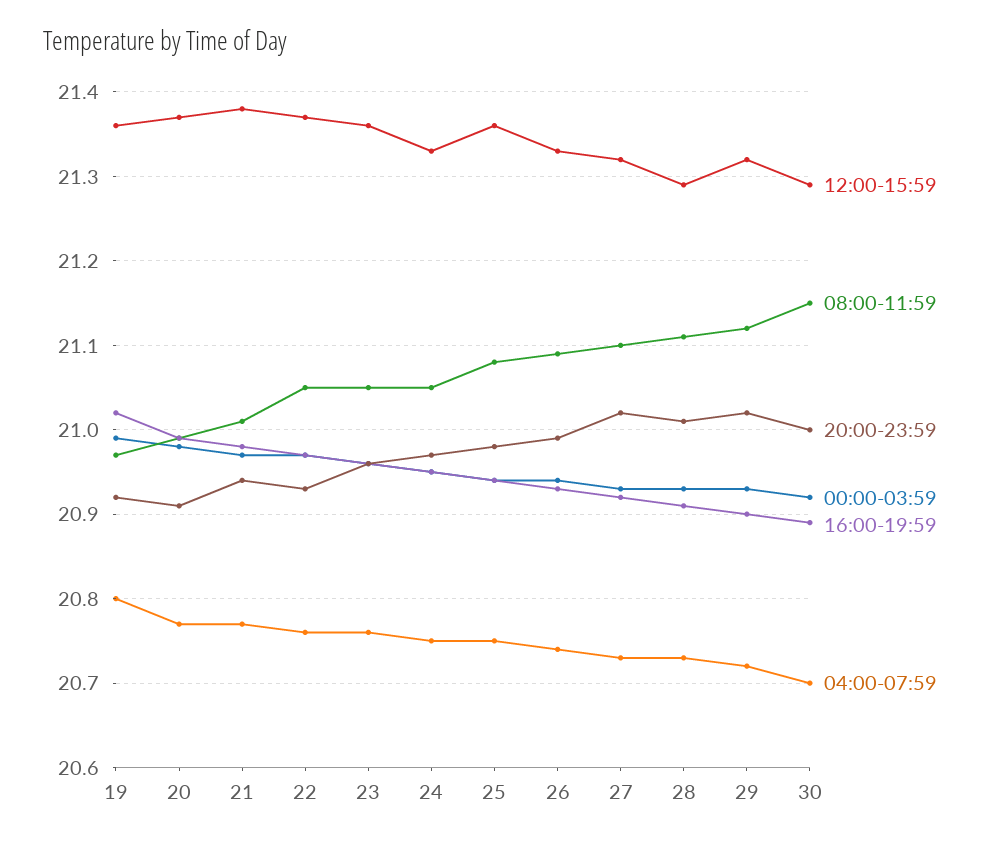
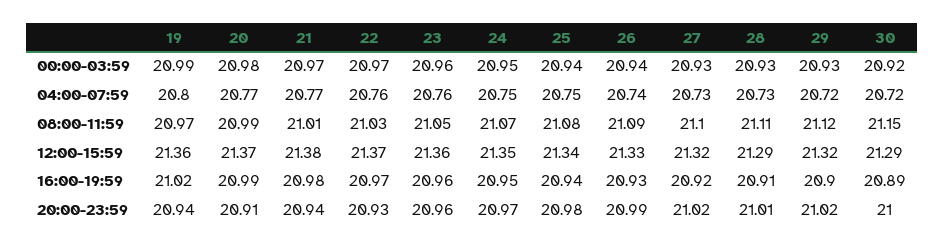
  {
    "12:00-15:59": {
      "19": 21.36,
      "20": 21.37,
      "21": 21.38,
      "22": 21.37,
      "23": 21.36,
-     "24": 21.33,
+     "24": 21.35,
-     "25": 21.36,
+     "25": 21.34,
      "26": 21.33,
      "27": 21.32,
      "28": 21.29,
      "29": 21.32,
      "30": 21.29
    },
    "08:00-11:59": {
      "19": 20.97,
      "20": 20.99,
      "21": 21.01,
-     "22": 21.05,
+     "22": 21.03,
      "23": 21.05,
-     "24": 21.05,
+     "24": 21.07,
      "25": 21.08,
      "26": 21.09,
      "27": 21.1,
      "28": 21.11,
      "29": 21.12,
      "30": 21.15
    },
    "20:00-23:59": {
-     "19": 20.92,
+     "19": 20.94,
      "20": 20.91,
      "21": 20.94,
      "22": 20.93,
      "23": 20.96,
      "24": 20.97,
      "25": 20.98,
      "26": 20.99,
      "27": 21.02,
      "28": 21.01,
      "29": 21.02,
      "30": 21
    },
    "00:00-03:59": {
      "19": 20.99,
      "20": 20.98,
      "21": 20.97,
      "22": 20.97,
      "23": 20.96,
      "24": 20.95,
      "25": 20.94,
      "26": 20.94,
      "27": 20.93,
      "28": 20.93,
      "29": 20.93,
      "30": 20.92
    },
    "16:00-19:59": {
      "19": 21.02,
      "20": 20.99,
      "21": 20.98,
      "22": 20.97,
      "23": 20.96,
      "24": 20.95,
      "25": 20.94,
      "26": 20.93,
      "27": 20.92,
      "28": 20.91,
      "29": 20.9,
      "30": 20.89
    },
    "04:00-07:59": {
      "19": 20.8,
      "20": 20.77,
      "21": 20.77,
      "22": 20.76,
      "23": 20.76,
      "24": 20.75,
      "25": 20.75,
      "26": 20.74,
      "27": 20.73,
      "28": 20.73,
      "29": 20.72,
-     "30": 20.7
+     "30": 20.72
    }
  }

